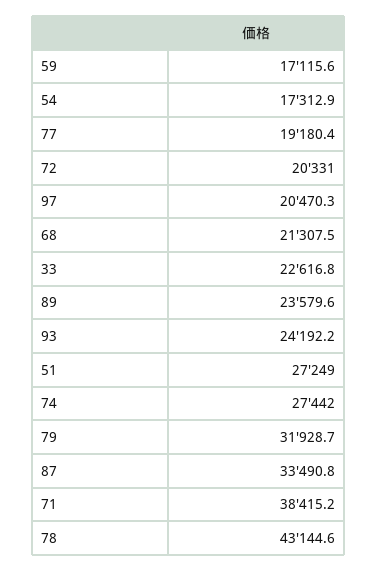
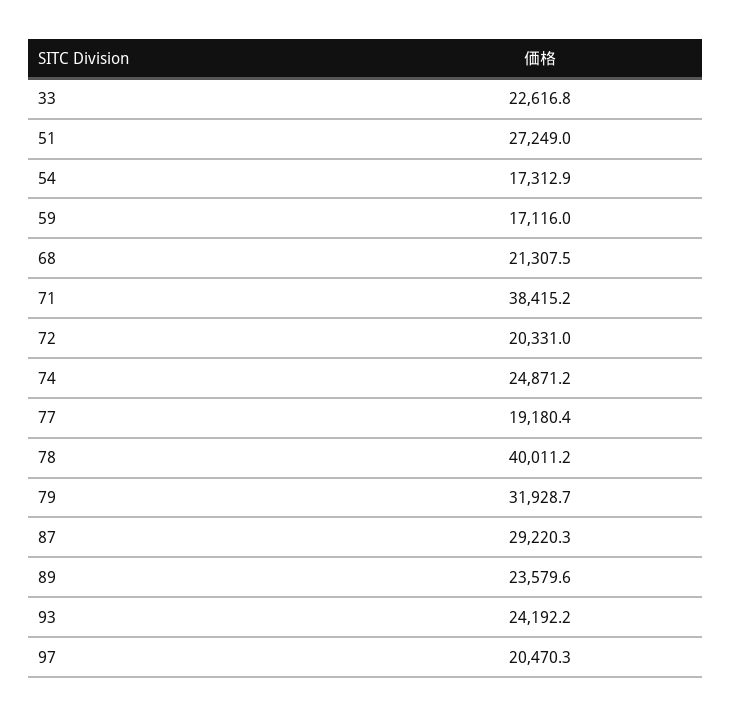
  {
-   "59": 17115.6,
+   "59": 17116,
    "54": 17312.9,
    "77": 19180.4,
    "72": 20331,
    "97": 20470.3,
    "68": 21307.5,
    "33": 22616.8,
    "89": 23579.6,
    "93": 24192.2,
    "51": 27249,
-   "74": 27442,
+   "74": 24871.2,
    "79": 31928.7,
-   "87": 33490.8,
+   "87": 29220.3,
    "71": 38415.2,
-   "78": 43144.6
+   "78": 40011.2
  }

